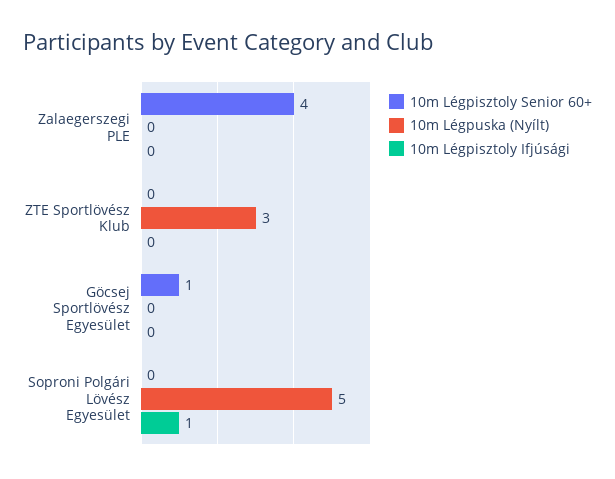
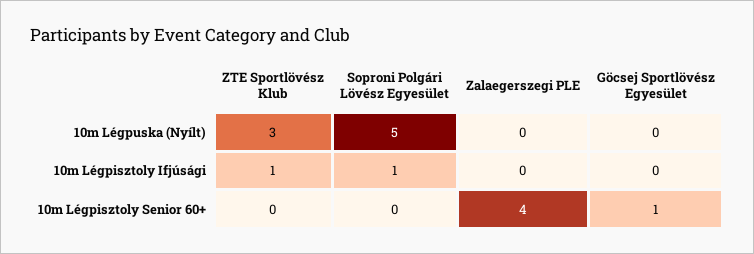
  {
    "10m Légpisztoly Senior 60+": {
      "Zalaegerszegi PLE": 4,
      "ZTE Sportlövész Klub": 0,
      "Göcsej Sportlövész Egyesület": 1,
      "Soproni Polgári Lövész Egyesület": 0
    },
    "10m Légpuska (Nyílt)": {
      "Zalaegerszegi PLE": 0,
      "ZTE Sportlövész Klub": 3,
      "Göcsej Sportlövész Egyesület": 0,
      "Soproni Polgári Lövész Egyesület": 5
    },
    "10m Légpisztoly Ifjúsági": {
      "Zalaegerszegi PLE": 0,
-     "ZTE Sportlövész Klub": 0,
+     "ZTE Sportlövész Klub": 1,
      "Göcsej Sportlövész Egyesület": 0,
      "Soproni Polgári Lövész Egyesület": 1
    }
  }

